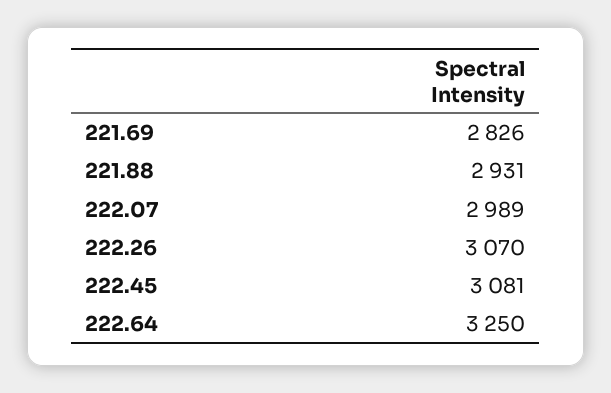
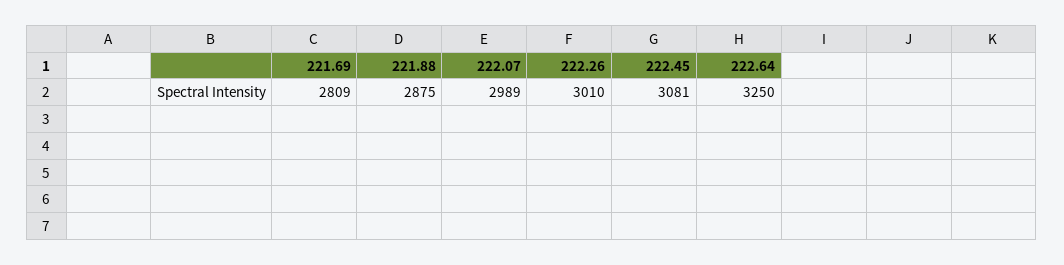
  {
-   "221.69": 2826,
+   "221.69": 2809,
-   "221.88": 2931,
+   "221.88": 2875,
    "222.07": 2989,
-   "222.26": 3070,
+   "222.26": 3010,
    "222.45": 3081,
    "222.64": 3250
  }

